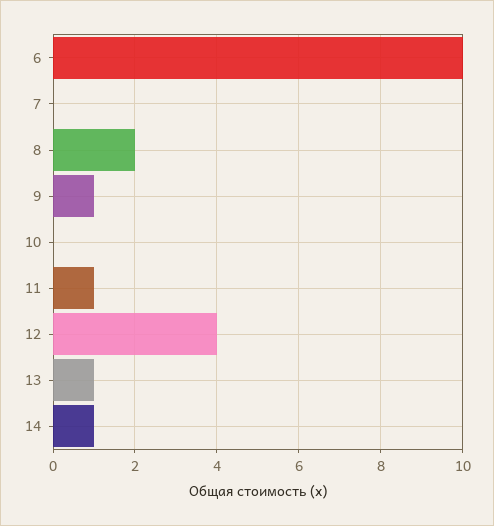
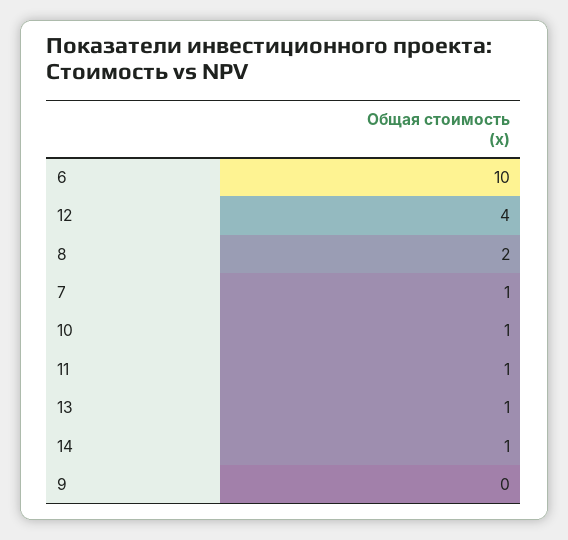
  {
    "6": 10,
-   "7": 0,
+   "7": 1,
    "8": 2,
-   "9": 1,
+   "9": 0,
-   "10": 0,
+   "10": 1,
    "11": 1,
    "12": 4,
    "13": 1,
    "14": 1
  }

